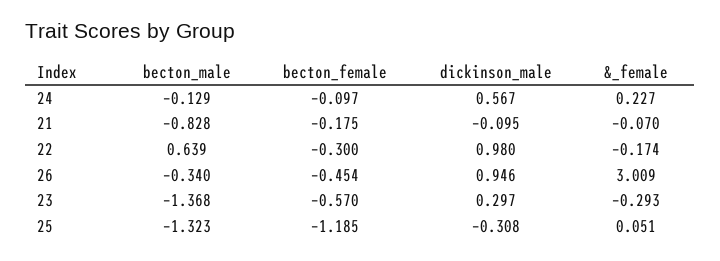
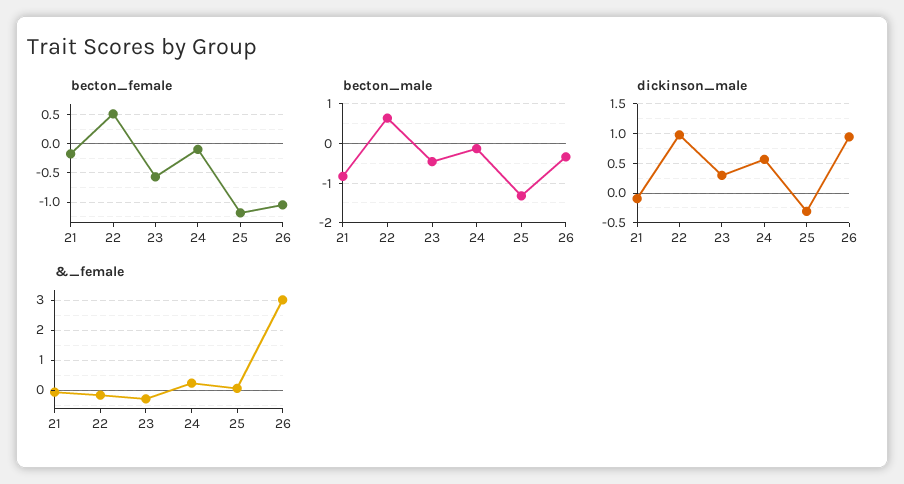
  {
    "becton_male": {
      "24": -0.129,
      "21": -0.828,
      "22": 0.639,
      "26": -0.34,
-     "23": -1.368,
+     "23": -0.4,
      "25": -1.323
    },
    "becton_female": {
      "24": -0.097,
      "21": -0.175,
-     "22": -0.3,
+     "22": 0.5,
-     "26": -0.454,
+     "26": -1,
      "23": -0.57,
      "25": -1.185
    },
    "dickinson_male": {
      "24": 0.567,
      "21": -0.095,
      "22": 0.98,
      "26": 0.946,
      "23": 0.297,
      "25": -0.308
    },
    "&_female": {
      "24": 0.227,
      "21": -0.07,
      "22": -0.174,
      "26": 3.009,
      "23": -0.293,
      "25": 0.051
    }
  }

